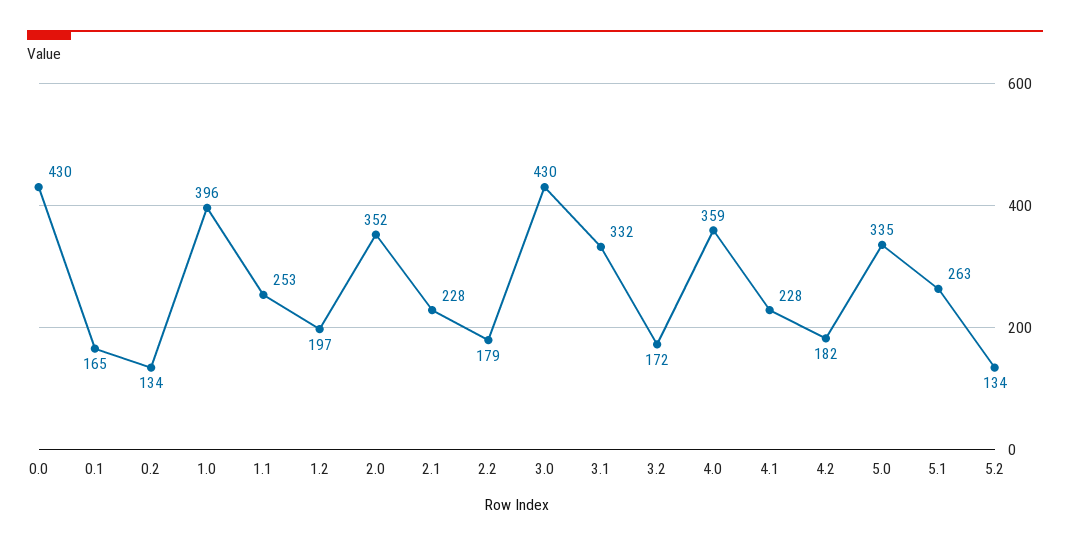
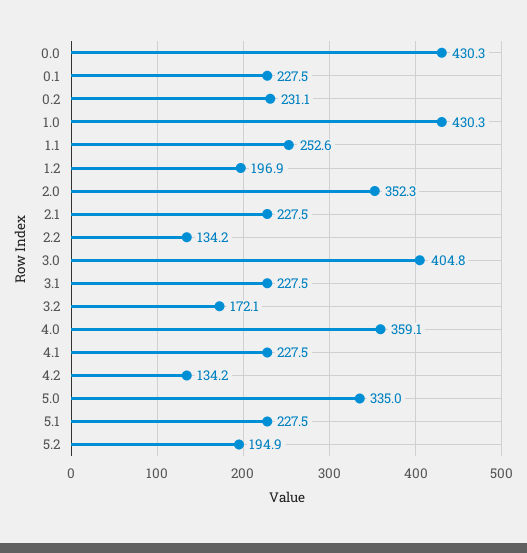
  {
    "0.0": 430.3,
-   "0.1": 165,
+   "0.1": 227.5,
-   "0.2": 134,
+   "0.2": 231.1,
-   "1.0": 396,
+   "1.0": 430.3,
    "1.1": 252.6,
    "1.2": 196.9,
    "2.0": 352.3,
    "2.1": 227.5,
-   "2.2": 179,
+   "2.2": 134.2,
-   "3.0": 430,
+   "3.0": 404.8,
-   "3.1": 332,
+   "3.1": 227.5,
    "3.2": 172.1,
    "4.0": 359.1,
    "4.1": 227.5,
-   "4.2": 182,
+   "4.2": 134.2,
    "5.0": 335,
-   "5.1": 263,
+   "5.1": 227.5,
-   "5.2": 134
+   "5.2": 194.9
  }

